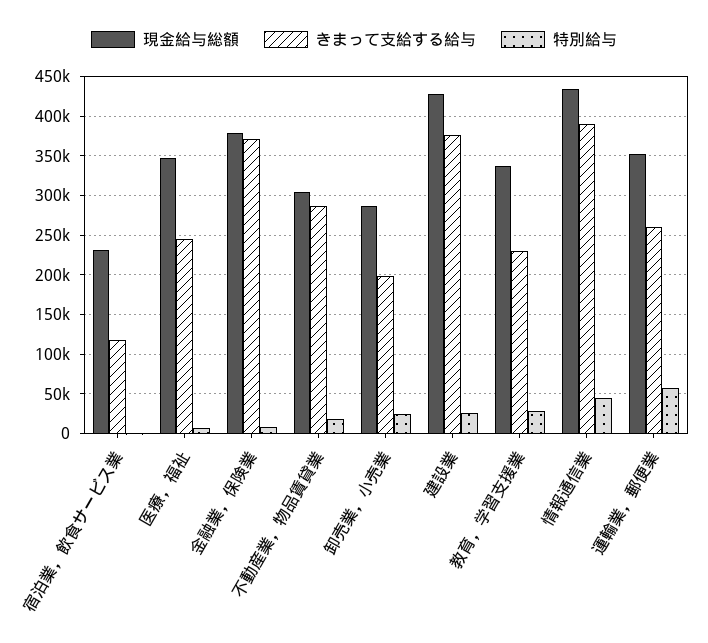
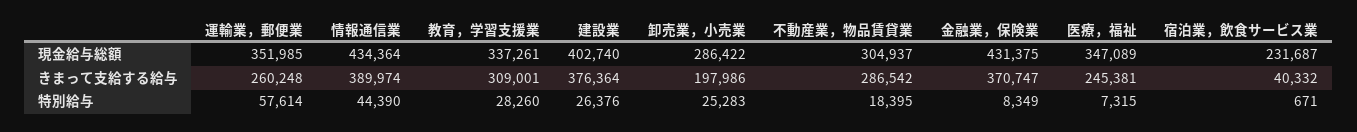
  {
    "現金給与総額": {
      "宿泊業，飲食サービス業": 231687,
      "医療，福祉": 347089,
-     "金融業，保険業": 380000,
+     "金融業，保険業": 431375,
      "不動産業，物品賃貸業": 304937,
      "卸売業，小売業": 286422,
-     "建設業": 430000,
+     "建設業": 402740,
      "教育，学習支援業": 337261,
      "情報通信業": 434364,
      "運輸業，郵便業": 351985
    },
    "きまって支給する給与": {
-     "宿泊業，飲食サービス業": 120000,
+     "宿泊業，飲食サービス業": 40332,
      "医療，福祉": 245381,
      "金融業，保険業": 370747,
      "不動産業，物品賃貸業": 286542,
      "卸売業，小売業": 197986,
      "建設業": 376364,
-     "教育，学習支援業": 230000,
+     "教育，学習支援業": 309001,
      "情報通信業": 389974,
      "運輸業，郵便業": 260248
    },
    "特別給与": {
      "宿泊業，飲食サービス業": 671,
      "医療，福祉": 7315,
      "金融業，保険業": 8349,
      "不動産業，物品賃貸業": 18395,
      "卸売業，小売業": 25283,
      "建設業": 26376,
      "教育，学習支援業": 28260,
      "情報通信業": 44390,
      "運輸業，郵便業": 57614
    }
  }

